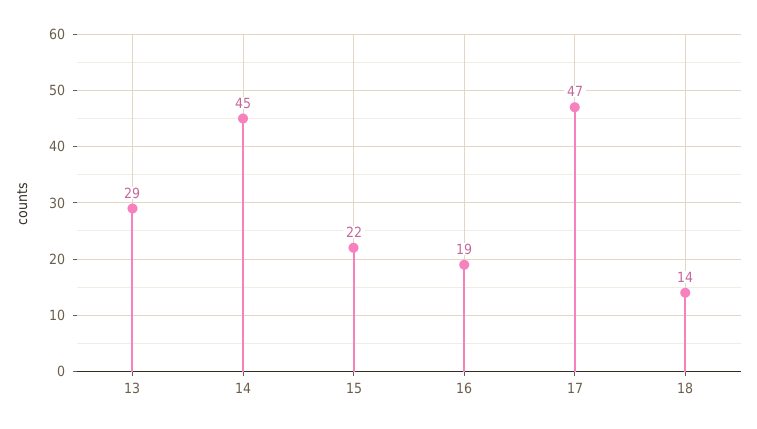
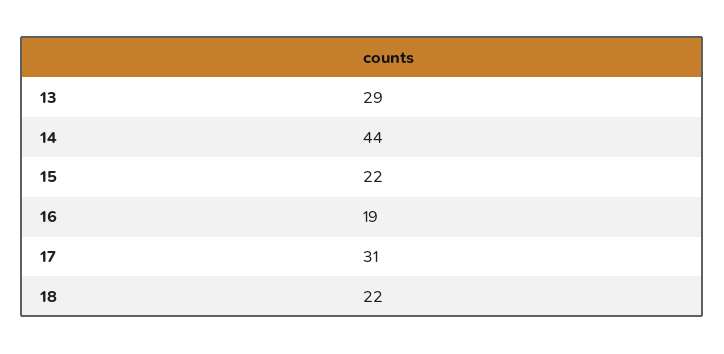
  {
    "13": 29,
-   "14": 45,
+   "14": 44,
    "15": 22,
    "16": 19,
-   "17": 47,
+   "17": 31,
-   "18": 14
+   "18": 22
  }

